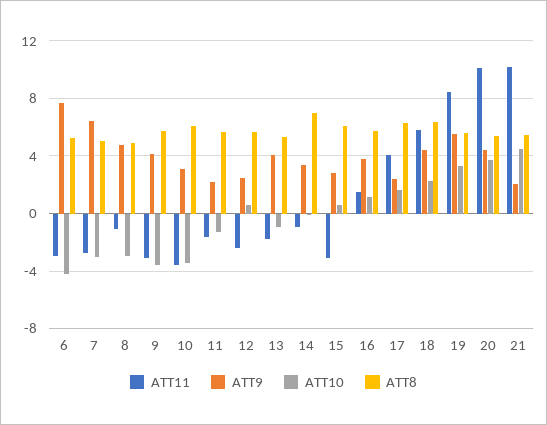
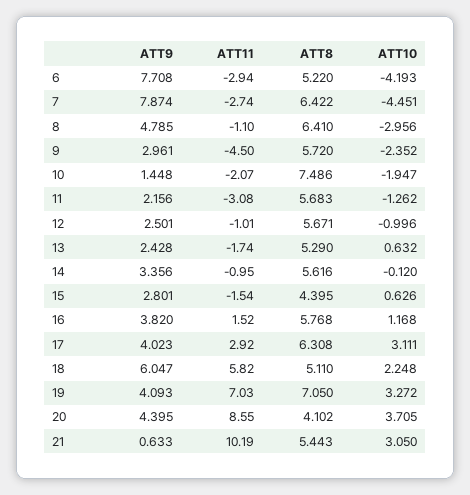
  {
    "ATT11": {
      "6": -2.94,
      "7": -2.74,
      "8": -1.1,
-     "9": -3,
+     "9": -4.5,
-     "10": -3.5,
+     "10": -2.07,
-     "11": -1.5,
+     "11": -3.08,
-     "12": -2.5,
+     "12": -1.01,
      "13": -1.74,
      "14": -0.95,
-     "15": -3,
+     "15": -1.54,
      "16": 1.52,
-     "17": 4,
+     "17": 2.92,
      "18": 5.82,
-     "19": 8.5,
+     "19": 7.03,
-     "20": 10,
+     "20": 8.55,
      "21": 10.19
    },
    "ATT9": {
      "6": 7.708,
-     "7": 6.5,
+     "7": 7.874,
      "8": 4.785,
-     "9": 4,
+     "9": 2.961,
-     "10": 3,
+     "10": 1.448,
      "11": 2.156,
      "12": 2.501,
-     "13": 4,
+     "13": 2.428,
      "14": 3.356,
      "15": 2.801,
      "16": 3.82,
-     "17": 2.5,
+     "17": 4.023,
-     "18": 4.5,
+     "18": 6.047,
-     "19": 5.5,
+     "19": 4.093,
      "20": 4.395,
-     "21": 2
+     "21": 0.633
    },
    "ATT10": {
      "6": -4.193,
-     "7": -3,
+     "7": -4.451,
      "8": -2.956,
-     "9": -3.5,
+     "9": -2.352,
-     "10": -3.5,
+     "10": -1.947,
      "11": -1.262,
-     "12": 0.5,
+     "12": -0.996,
-     "13": -1,
+     "13": 0.632,
      "14": -0.12,
      "15": 0.626,
      "16": 1.168,
-     "17": 1.5,
+     "17": 3.111,
      "18": 2.248,
      "19": 3.272,
      "20": 3.705,
-     "21": 4.5
+     "21": 3.05
    },
    "ATT8": {
      "6": 5.22,
-     "7": 5,
+     "7": 6.422,
-     "8": 5,
+     "8": 6.41,
      "9": 5.72,
-     "10": 6,
+     "10": 7.486,
      "11": 5.683,
      "12": 5.671,
      "13": 5.29,
-     "14": 7,
+     "14": 5.616,
-     "15": 6,
+     "15": 4.395,
      "16": 5.768,
      "17": 6.308,
-     "18": 6.5,
+     "18": 5.11,
-     "19": 5.5,
+     "19": 7.05,
-     "20": 5.5,
+     "20": 4.102,
      "21": 5.443
    }
  }

